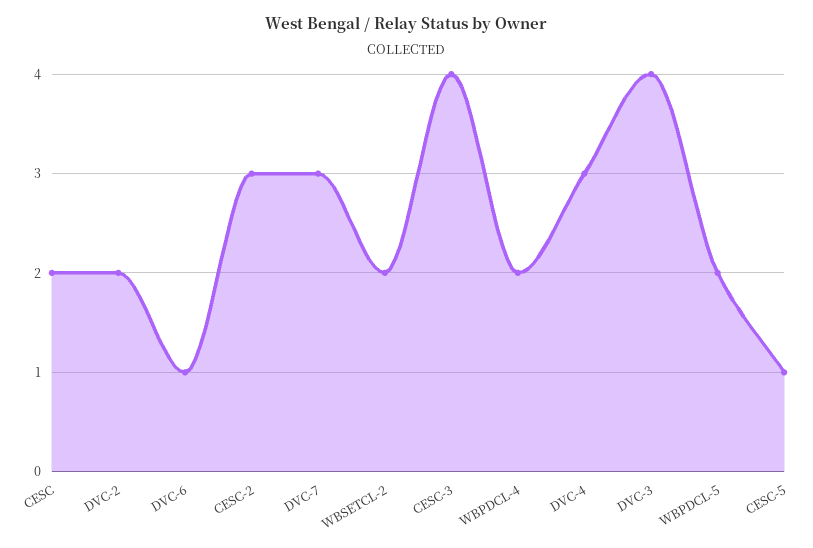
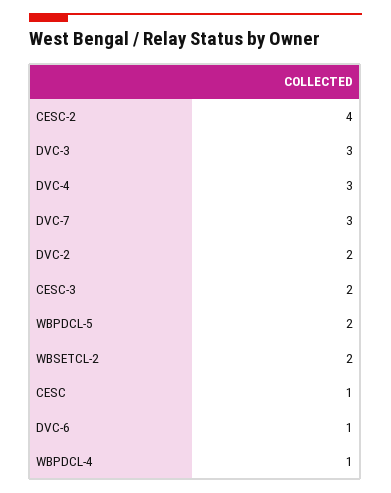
  {
-   "CESC": 2,
+   "CESC": 1,
    "DVC-2": 2,
    "DVC-6": 1,
-   "CESC-2": 3,
+   "CESC-2": 4,
    "DVC-7": 3,
    "WBSETCL-2": 2,
-   "CESC-3": 4,
+   "CESC-3": 2,
-   "WBPDCL-4": 2,
+   "WBPDCL-4": 1,
    "DVC-4": 3,
-   "DVC-3": 4,
+   "DVC-3": 3,
-   "WBPDCL-5": 2,
+   "WBPDCL-5": 2
-   "CESC-5": 1
  }

